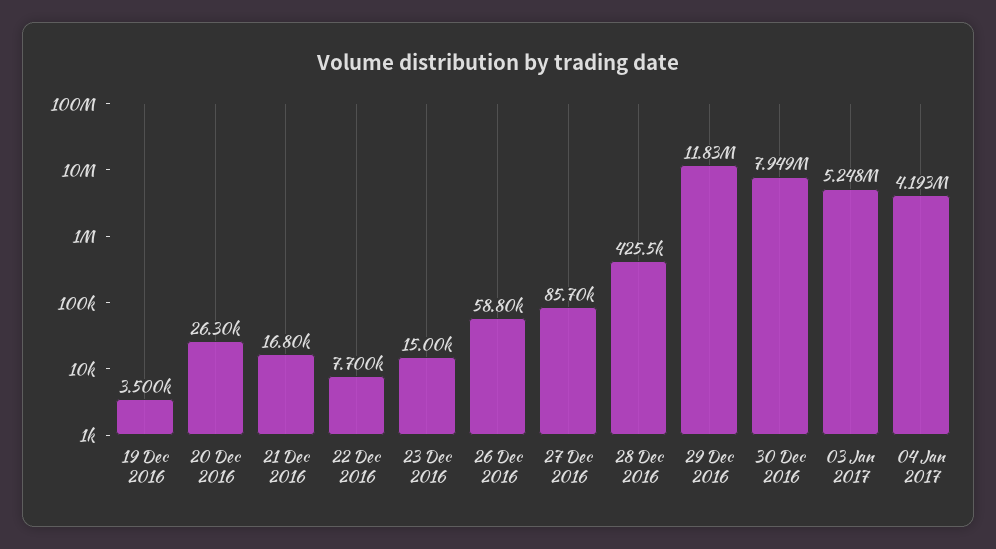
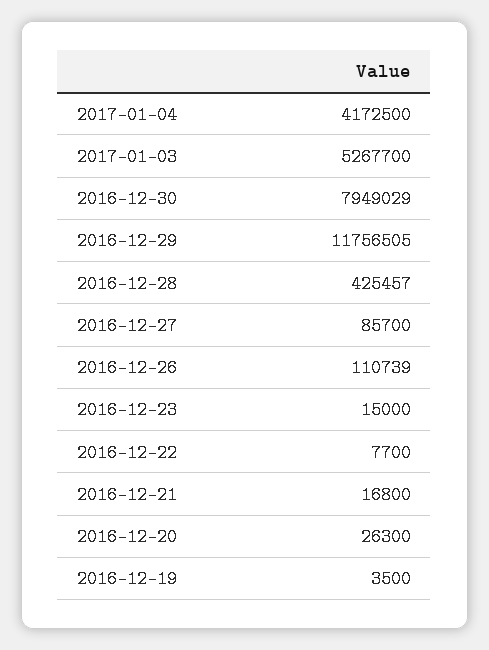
  {
    "19 Dec 2016": 3500,
    "20 Dec 2016": 26300,
    "21 Dec 2016": 16800,
    "22 Dec 2016": 7700,
    "23 Dec 2016": 15000,
-   "26 Dec 2016": 58800,
+   "26 Dec 2016": 110739,
    "27 Dec 2016": 85700,
    "28 Dec 2016": 425457,
-   "29 Dec 2016": 11830000,
+   "29 Dec 2016": 11756505,
    "30 Dec 2016": 7949029,
-   "03 Jan 2017": 5248000,
+   "03 Jan 2017": 5267700,
-   "04 Jan 2017": 4193000
+   "04 Jan 2017": 4172500
  }

